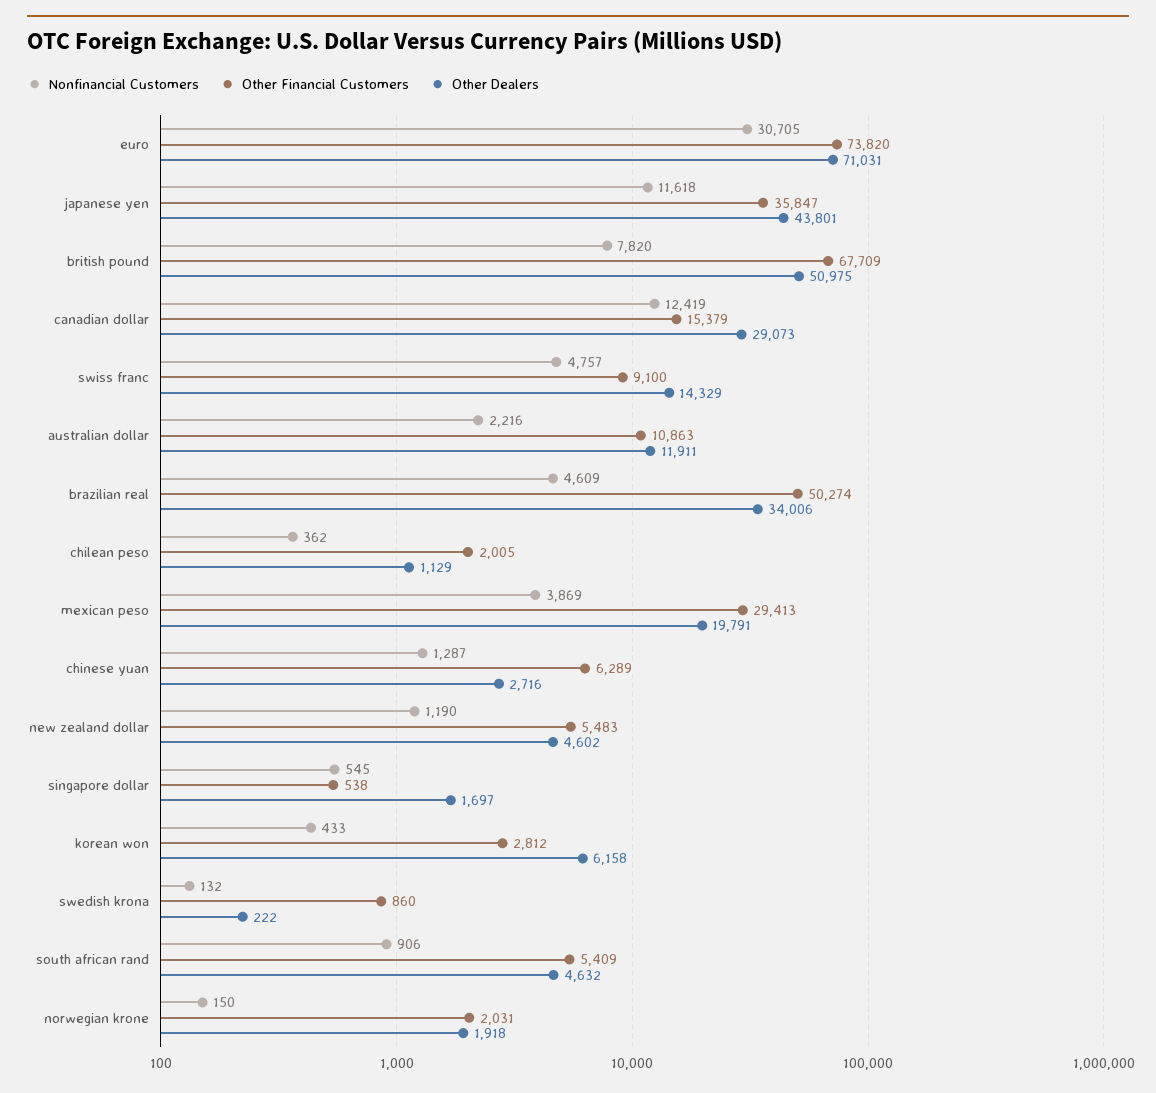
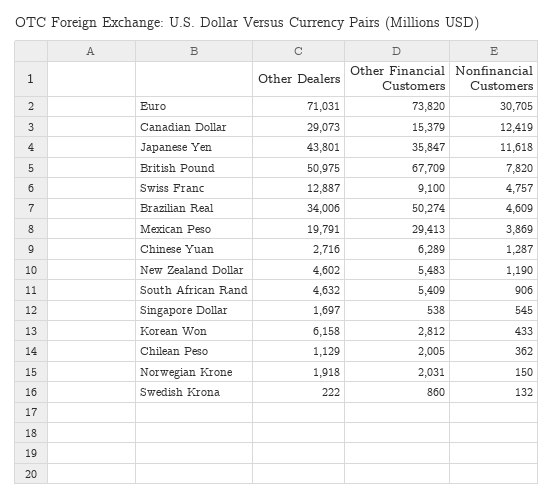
  {
    "Nonfinancial Customers": {
      "euro": 30705,
      "japanese yen": 11618,
      "british pound": 7820,
      "canadian dollar": 12419,
      "swiss franc": 4757,
-     "australian dollar": 2216,
      "brazilian real": 4609,
      "chilean peso": 362,
      "mexican peso": 3869,
      "chinese yuan": 1287,
      "new zealand dollar": 1190,
      "singapore dollar": 545,
      "korean won": 433,
      "swedish krona": 132,
      "south african rand": 906,
      "norwegian krone": 150
    },
    "Other Financial Customers": {
      "euro": 73820,
      "japanese yen": 35847,
      "british pound": 67709,
      "canadian dollar": 15379,
      "swiss franc": 9100,
-     "australian dollar": 10863,
      "brazilian real": 50274,
      "chilean peso": 2005,
      "mexican peso": 29413,
      "chinese yuan": 6289,
      "new zealand dollar": 5483,
      "singapore dollar": 538,
      "korean won": 2812,
      "swedish krona": 860,
      "south african rand": 5409,
      "norwegian krone": 2031
    },
    "Other Dealers": {
      "euro": 71031,
      "japanese yen": 43801,
      "british pound": 50975,
      "canadian dollar": 29073,
-     "swiss franc": 14329,
+     "swiss franc": 12887,
-     "australian dollar": 11911,
      "brazilian real": 34006,
      "chilean peso": 1129,
      "mexican peso": 19791,
      "chinese yuan": 2716,
      "new zealand dollar": 4602,
      "singapore dollar": 1697,
      "korean won": 6158,
      "swedish krona": 222,
      "south african rand": 4632,
      "norwegian krone": 1918
    }
  }

